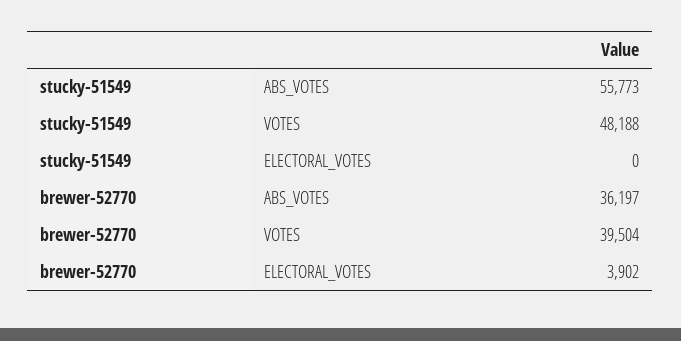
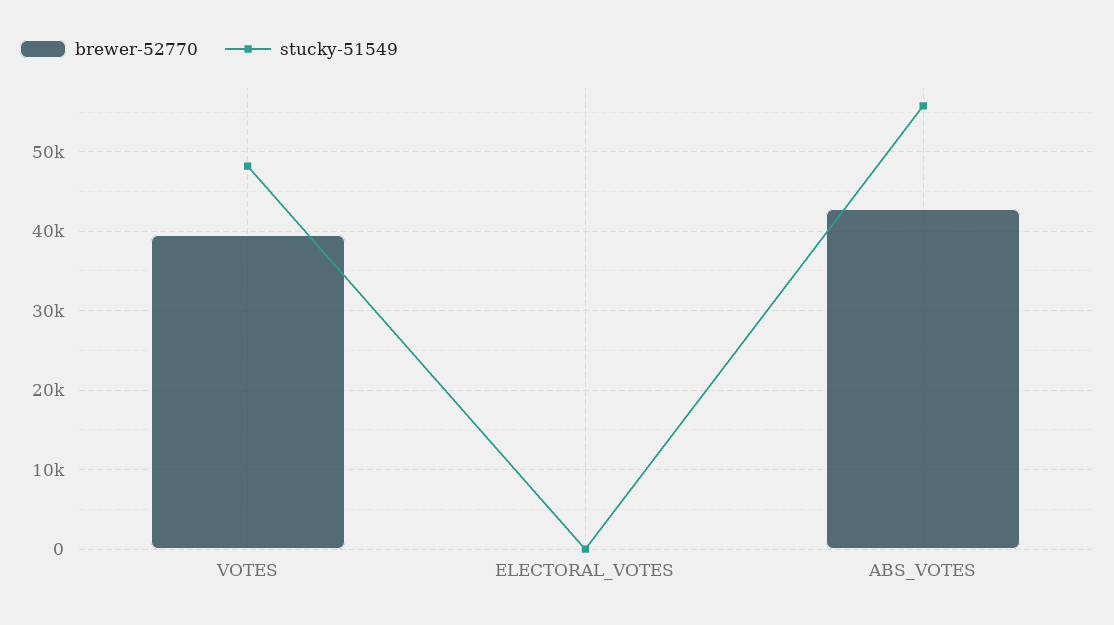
  {
    "stucky-51549": {
      "ABS_VOTES": 55773,
      "VOTES": 48188,
      "ELECTORAL_VOTES": 0
    },
    "brewer-52770": {
-     "ABS_VOTES": 36197,
+     "ABS_VOTES": 43000,
      "VOTES": 39504,
-     "ELECTORAL_VOTES": 3902
+     "ELECTORAL_VOTES": 0
    }
  }

